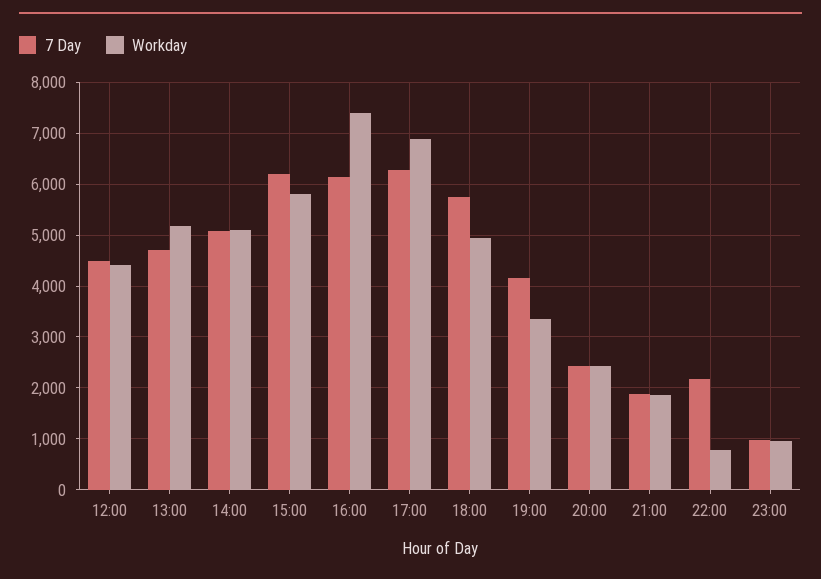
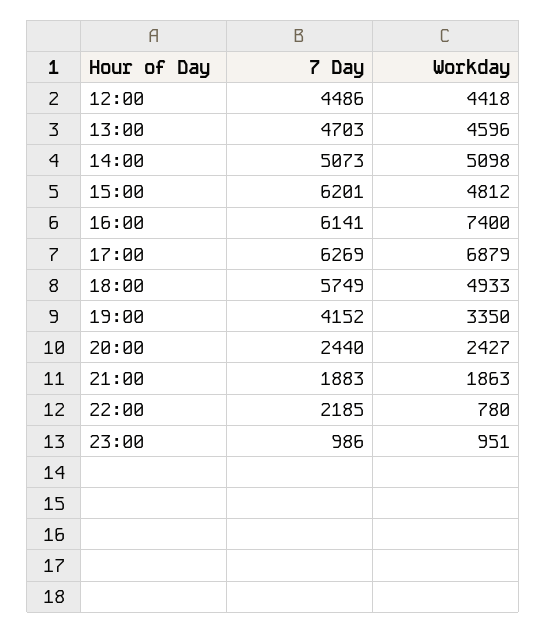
  {
    "7 Day": {
      "12:00": 4486,
      "13:00": 4703,
      "14:00": 5073,
      "15:00": 6201,
      "16:00": 6141,
      "17:00": 6269,
      "18:00": 5749,
      "19:00": 4152,
      "20:00": 2440,
      "21:00": 1883,
      "22:00": 2185,
      "23:00": 986
    },
    "Workday": {
      "12:00": 4418,
-     "13:00": 5200,
+     "13:00": 4596,
      "14:00": 5098,
-     "15:00": 5800,
+     "15:00": 4812,
      "16:00": 7400,
      "17:00": 6879,
      "18:00": 4933,
      "19:00": 3350,
      "20:00": 2427,
      "21:00": 1863,
      "22:00": 780,
      "23:00": 951
    }
  }

